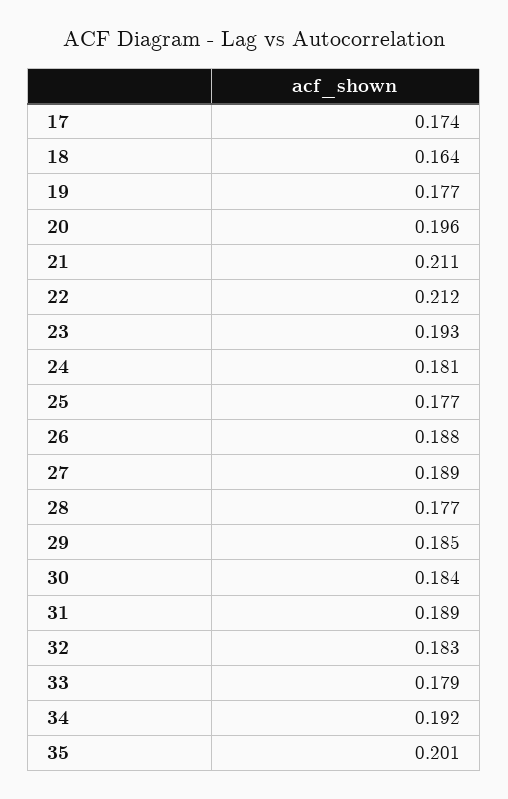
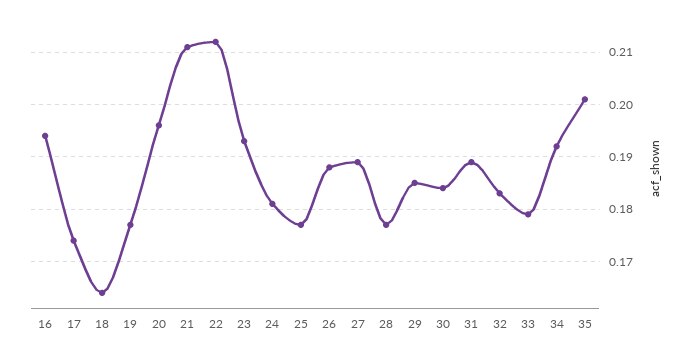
  {
    "17": 0.174,
    "18": 0.164,
    "19": 0.177,
    "20": 0.196,
    "21": 0.211,
    "22": 0.212,
    "23": 0.193,
    "24": 0.181,
    "25": 0.177,
    "26": 0.188,
    "27": 0.189,
    "28": 0.177,
    "29": 0.185,
    "30": 0.184,
    "31": 0.189,
    "32": 0.183,
    "33": 0.179,
    "34": 0.192,
-   "35": 0.201
+   "35": 0.201,
+   "16": 0.195
  }

